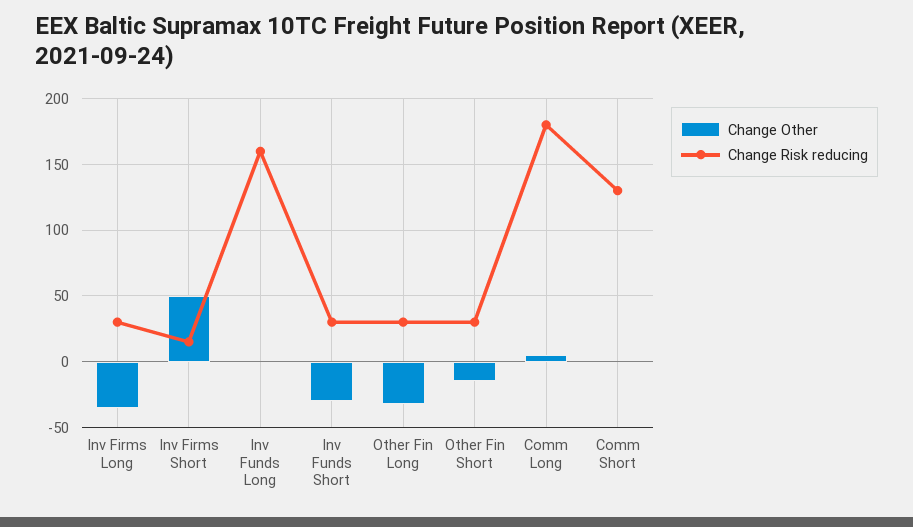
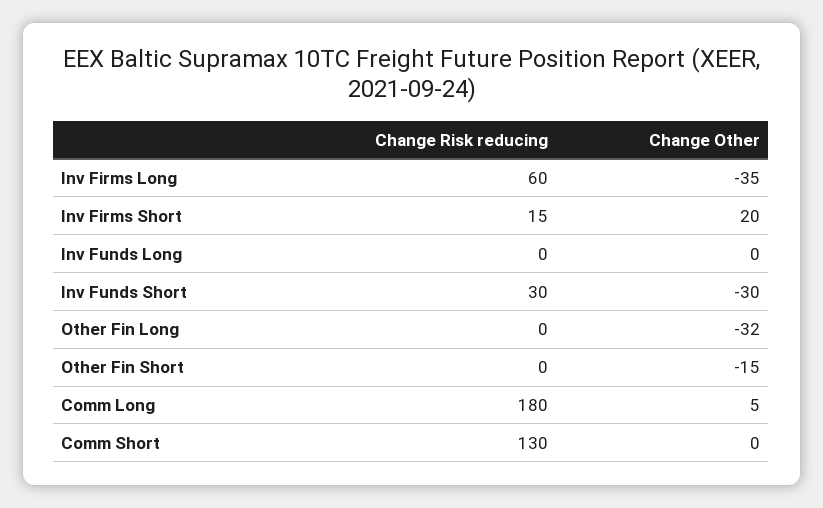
  {
    "Change Other": {
      "Inv Firms Long": -35,
-     "Inv Firms Short": 50,
+     "Inv Firms Short": 20,
      "Inv Funds Long": 0,
      "Inv Funds Short": -30,
      "Other Fin Long": -32,
      "Other Fin Short": -15,
      "Comm Long": 5,
      "Comm Short": 0
    },
    "Change Risk reducing": {
-     "Inv Firms Long": 30,
+     "Inv Firms Long": 60,
      "Inv Firms Short": 15,
-     "Inv Funds Long": 160,
+     "Inv Funds Long": 0,
      "Inv Funds Short": 30,
-     "Other Fin Long": 30,
+     "Other Fin Long": 0,
-     "Other Fin Short": 30,
+     "Other Fin Short": 0,
      "Comm Long": 180,
      "Comm Short": 130
    }
  }

